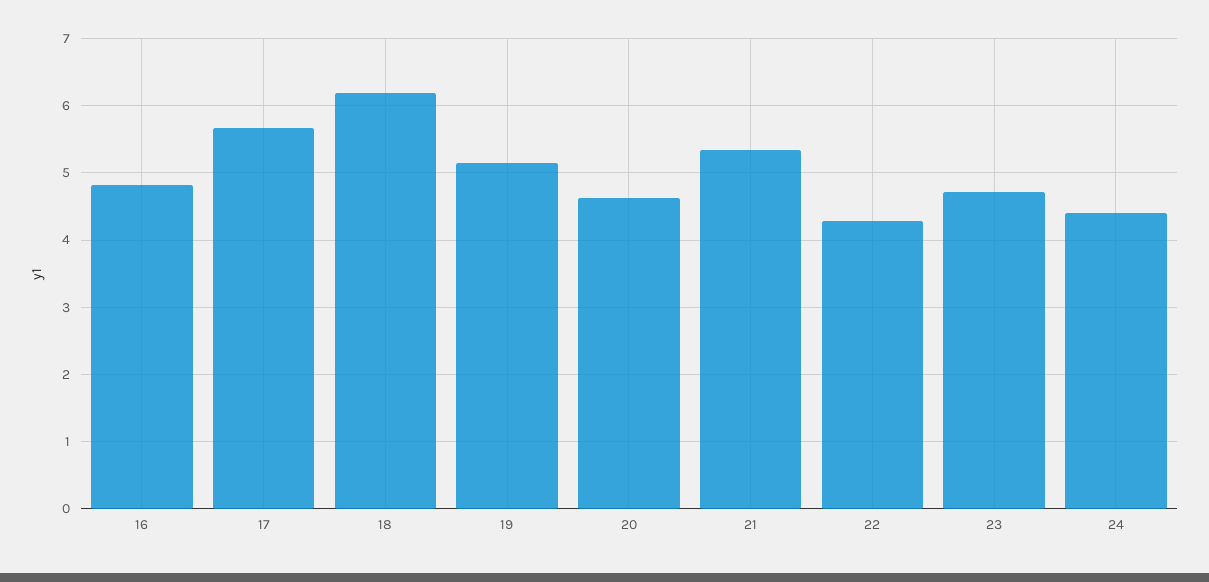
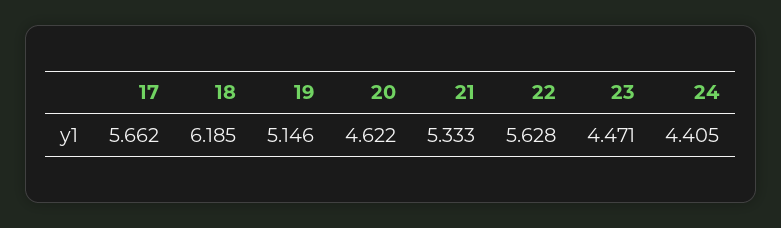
  {
-   "16": 4.8,
    "17": 5.662,
    "18": 6.185,
    "19": 5.146,
    "20": 4.622,
    "21": 5.333,
-   "22": 4.3,
+   "22": 5.628,
-   "23": 4.7,
+   "23": 4.471,
    "24": 4.405
  }

